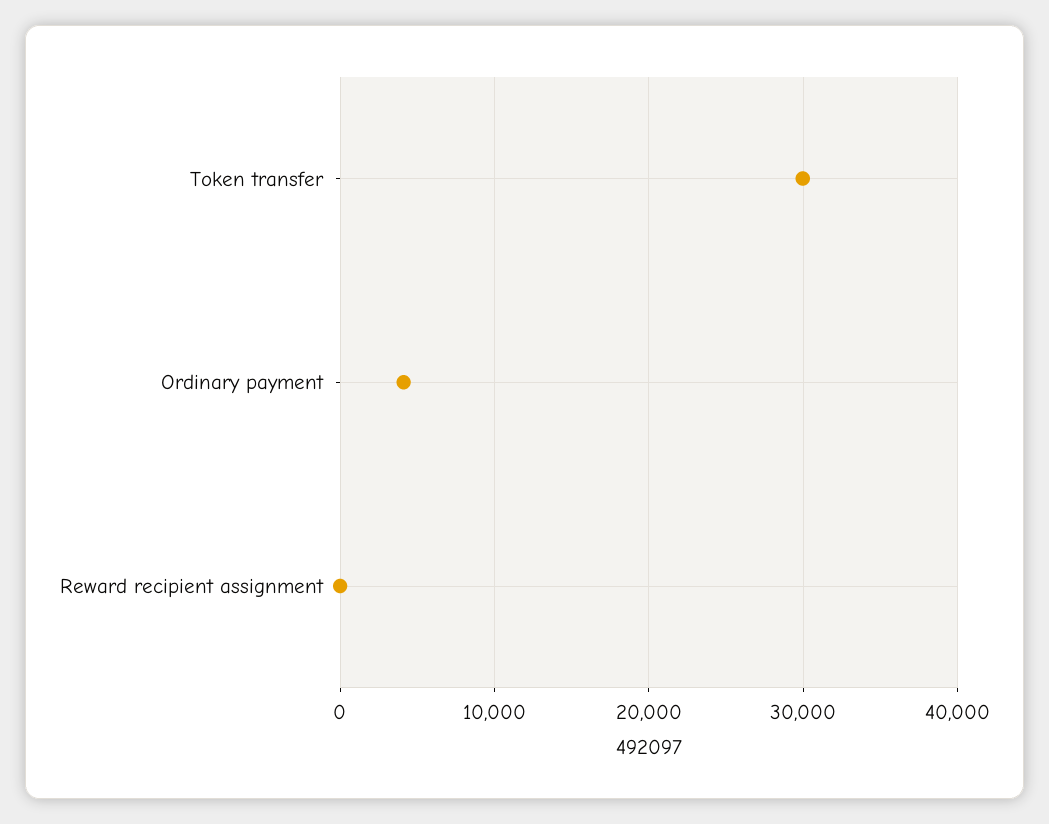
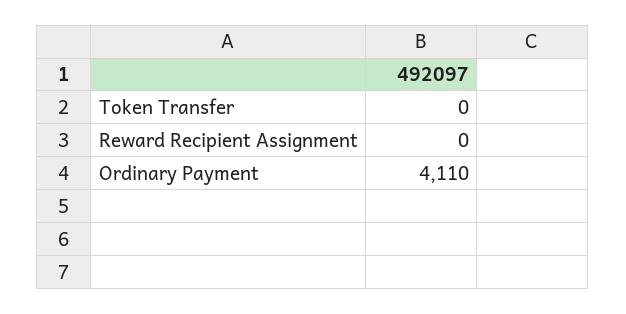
  {
-   "Token transfer": 30000,
+   "Token transfer": 0,
    "Ordinary payment": 4110,
    "Reward recipient assignment": 0
  }

